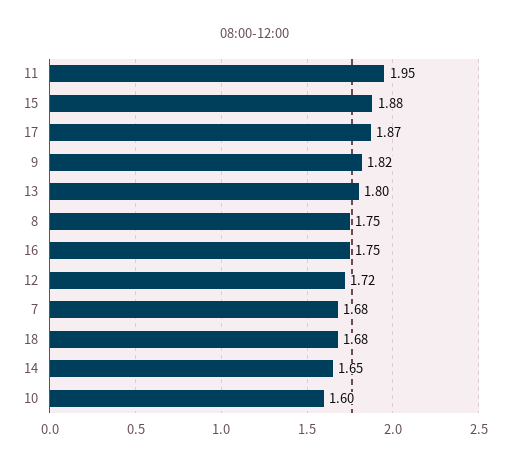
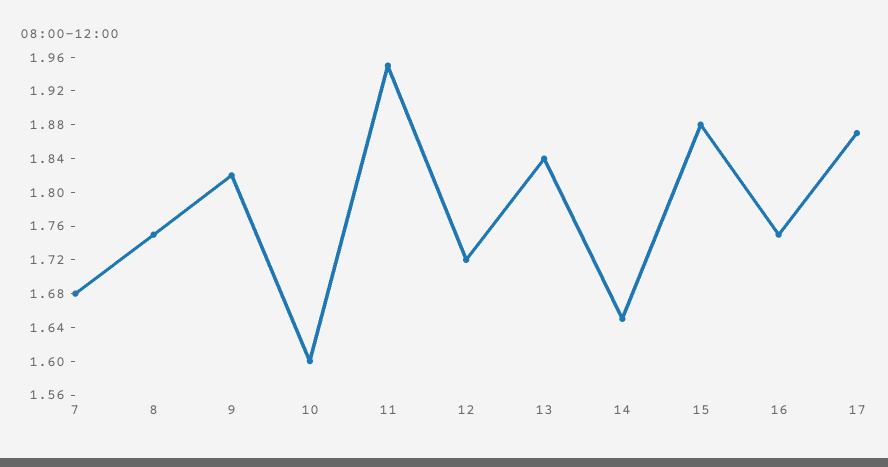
  {
    "11": 1.95,
    "15": 1.88,
    "17": 1.87,
    "9": 1.82,
-   "13": 1.8,
+   "13": 1.84,
    "8": 1.75,
    "16": 1.75,
    "12": 1.72,
    "7": 1.68,
-   "18": 1.68,
    "14": 1.65,
    "10": 1.6
  }

